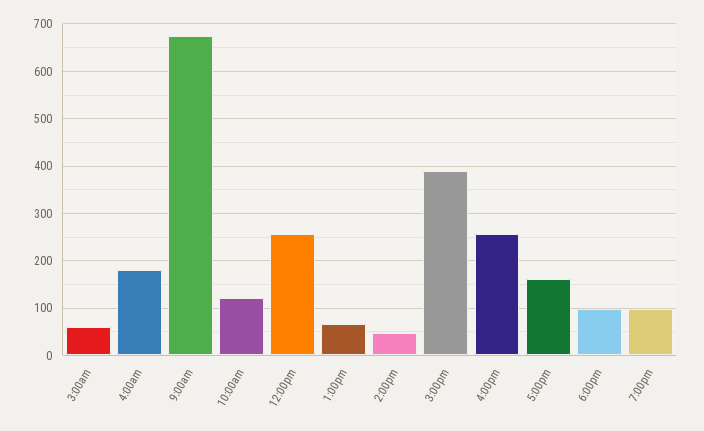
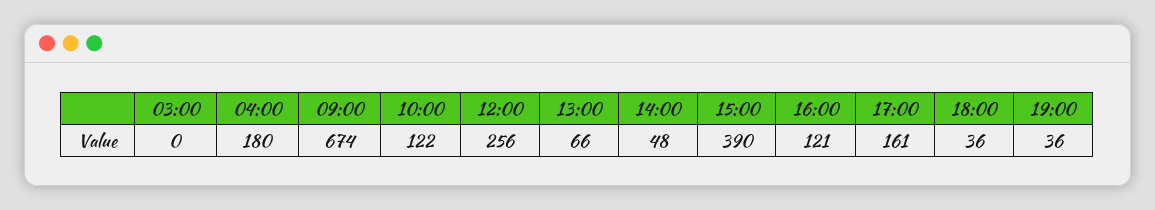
  {
-   "3:00am": 60,
+   "3:00am": 0,
    "4:00am": 180,
    "9:00am": 674,
    "10:00am": 122,
    "12:00pm": 256,
    "1:00pm": 66,
    "2:00pm": 48,
    "3:00pm": 390,
-   "4:00pm": 260,
+   "4:00pm": 121,
    "5:00pm": 161,
-   "6:00pm": 100,
+   "6:00pm": 36,
-   "7:00pm": 100
+   "7:00pm": 36
  }

